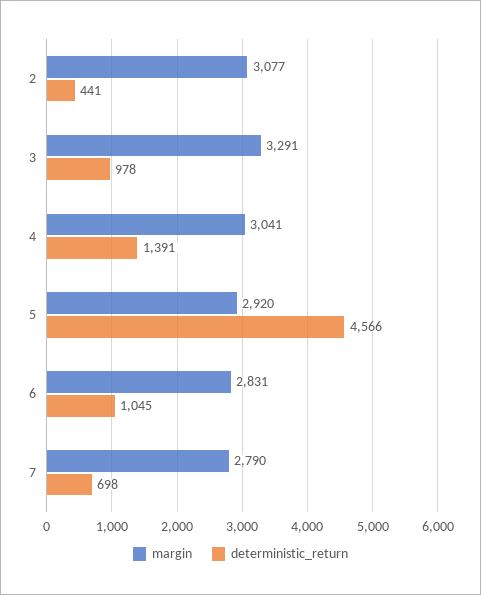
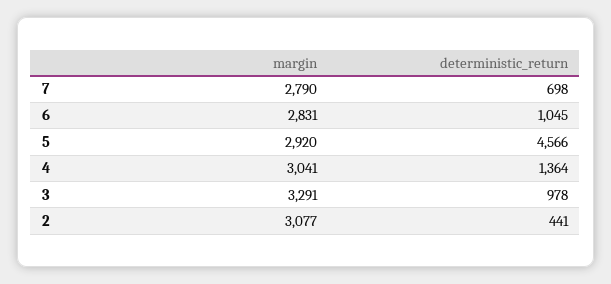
  {
    "margin": {
      "2": 3077,
      "3": 3291,
      "4": 3041,
      "5": 2920,
      "6": 2831,
      "7": 2790
    },
    "deterministic_return": {
      "2": 441,
      "3": 978,
-     "4": 1391,
+     "4": 1364,
      "5": 4566,
      "6": 1045,
      "7": 698
    }
  }

